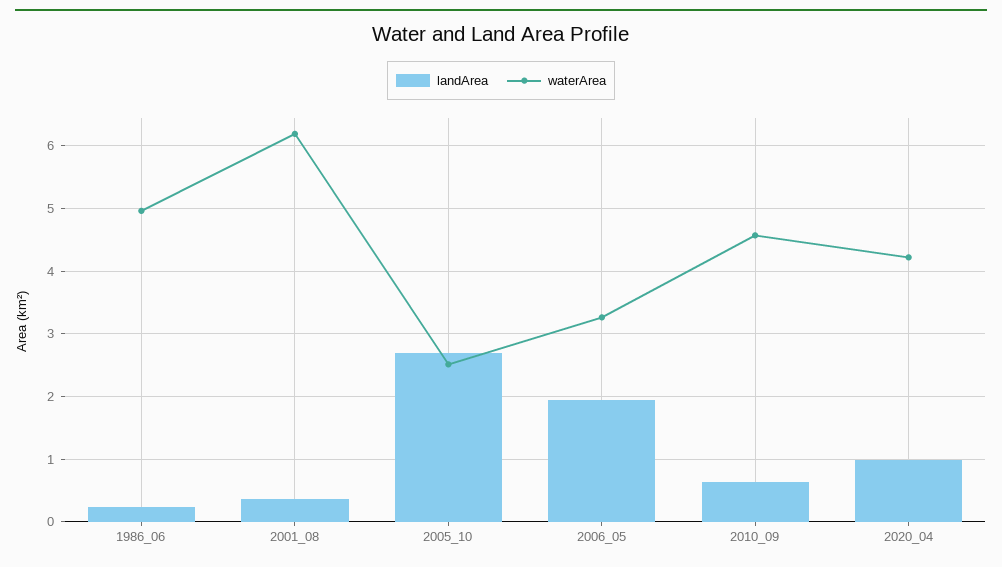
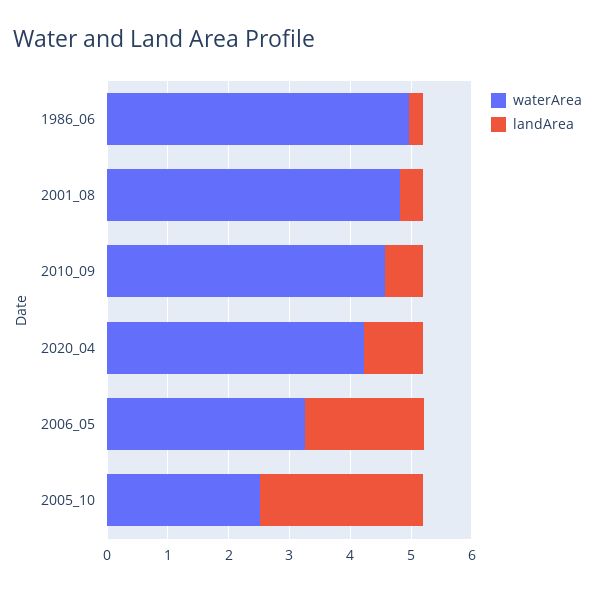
  {
    "landArea": {
      "1986_06": 0.2,
      "2001_08": 0.4,
      "2005_10": 2.7,
      "2006_05": 2,
      "2010_09": 0.6,
      "2020_04": 1
    },
    "waterArea": {
      "1986_06": 5,
-     "2001_08": 6.2,
+     "2001_08": 4.8,
      "2005_10": 2.5,
      "2006_05": 3.3,
      "2010_09": 4.6,
      "2020_04": 4.2
    }
  }

